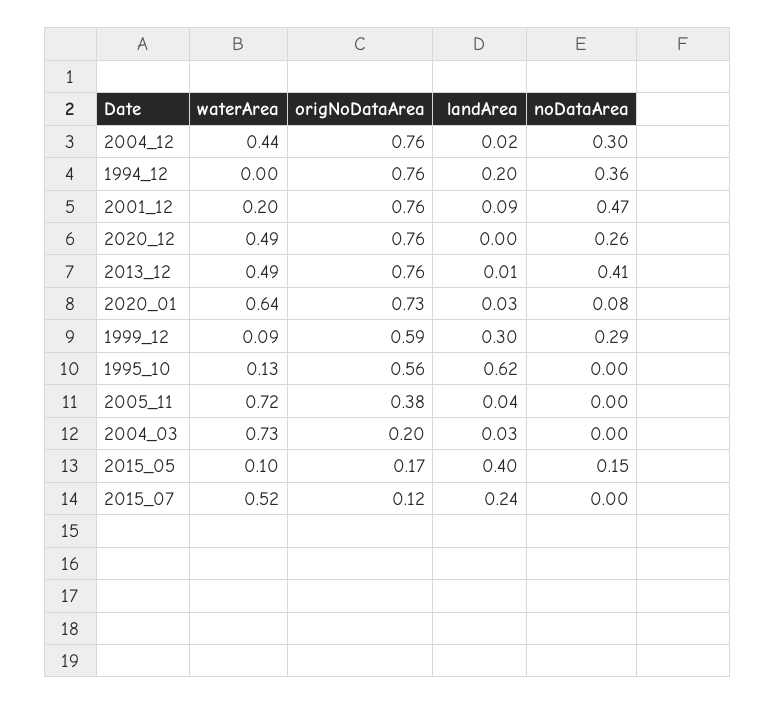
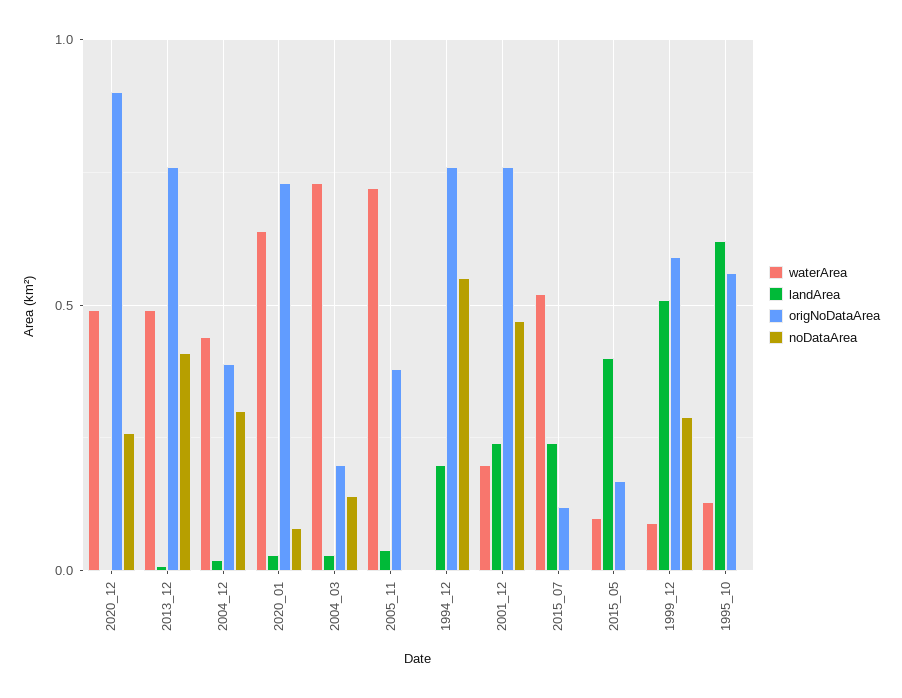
  {
    "waterArea": {
      "2004_12": 0.44,
      "1994_12": 0,
      "2001_12": 0.2,
      "2020_12": 0.49,
      "2013_12": 0.49,
      "2020_01": 0.64,
      "1999_12": 0.09,
      "1995_10": 0.13,
      "2005_11": 0.72,
      "2004_03": 0.73,
      "2015_05": 0.1,
      "2015_07": 0.52
    },
    "origNoDataArea": {
-     "2004_12": 0.76,
+     "2004_12": 0.4,
      "1994_12": 0.76,
      "2001_12": 0.76,
-     "2020_12": 0.76,
+     "2020_12": 0.9,
      "2013_12": 0.76,
      "2020_01": 0.73,
      "1999_12": 0.59,
      "1995_10": 0.56,
      "2005_11": 0.38,
      "2004_03": 0.2,
      "2015_05": 0.17,
      "2015_07": 0.12
    },
    "landArea": {
      "2004_12": 0.02,
      "1994_12": 0.2,
-     "2001_12": 0.09,
+     "2001_12": 0.25,
      "2020_12": 0,
      "2013_12": 0.01,
      "2020_01": 0.03,
-     "1999_12": 0.3,
+     "1999_12": 0.5,
      "1995_10": 0.62,
      "2005_11": 0.04,
      "2004_03": 0.03,
      "2015_05": 0.4,
      "2015_07": 0.24
    },
    "noDataArea": {
      "2004_12": 0.3,
-     "1994_12": 0.36,
+     "1994_12": 0.55,
      "2001_12": 0.47,
      "2020_12": 0.26,
      "2013_12": 0.41,
      "2020_01": 0.08,
      "1999_12": 0.29,
      "1995_10": 0,
      "2005_11": 0,
-     "2004_03": 0,
+     "2004_03": 0.15,
-     "2015_05": 0.15,
+     "2015_05": 0,
      "2015_07": 0
    }
  }

